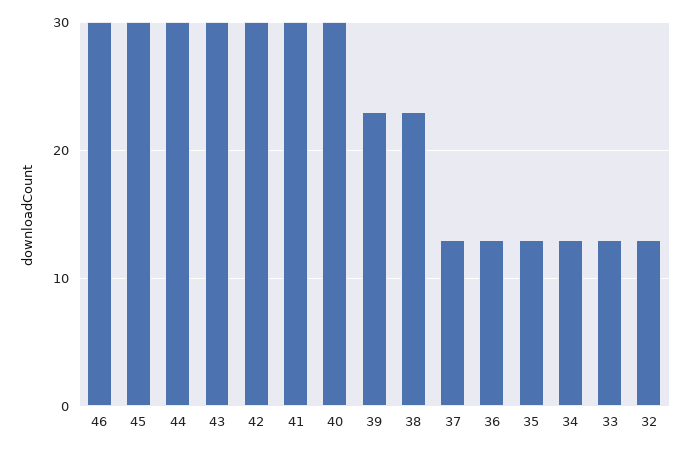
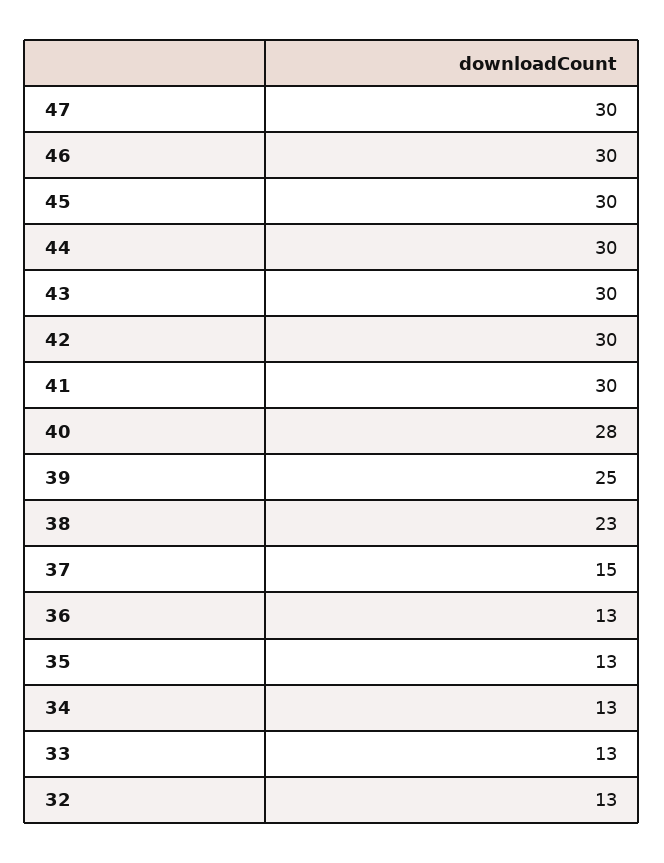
  {
    "46": 30,
    "45": 30,
    "44": 30,
    "43": 30,
    "42": 30,
    "41": 30,
-   "40": 30,
+   "40": 28,
-   "39": 23,
+   "39": 25,
    "38": 23,
-   "37": 13,
+   "37": 15,
    "36": 13,
    "35": 13,
    "34": 13,
    "33": 13,
-   "32": 13
+   "32": 13,
+   "47": 30
  }

